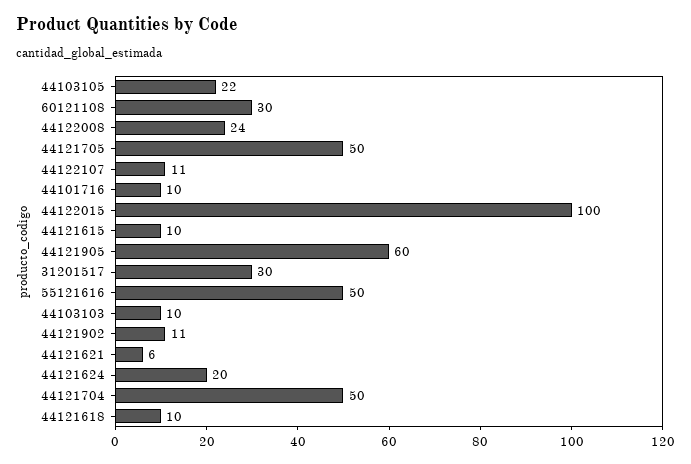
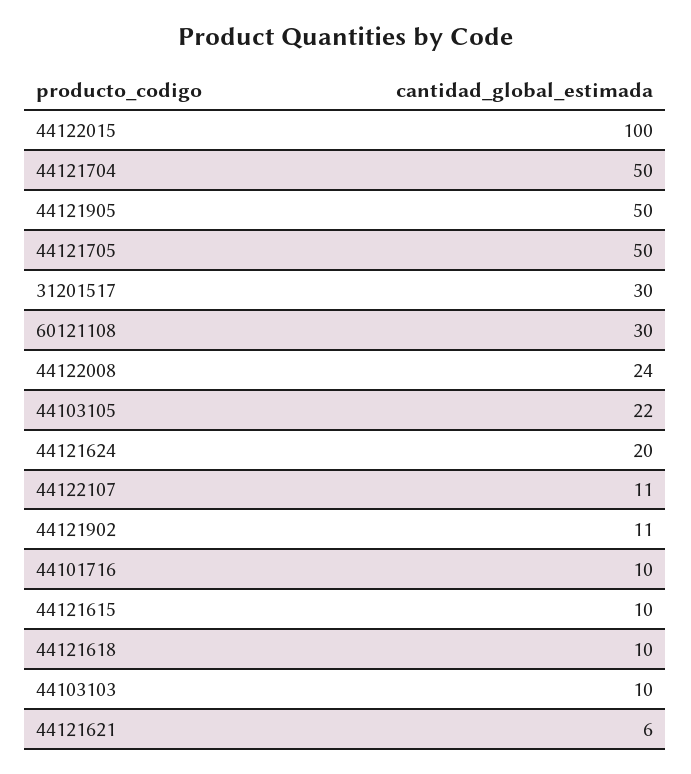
  {
    "44103105": 22,
    "60121108": 30,
    "44122008": 24,
    "44121705": 50,
    "44122107": 11,
    "44101716": 10,
    "44122015": 100,
    "44121615": 10,
-   "44121905": 60,
+   "44121905": 50,
    "31201517": 30,
-   "55121616": 50,
    "44103103": 10,
    "44121902": 11,
    "44121621": 6,
    "44121624": 20,
    "44121704": 50,
    "44121618": 10
  }

